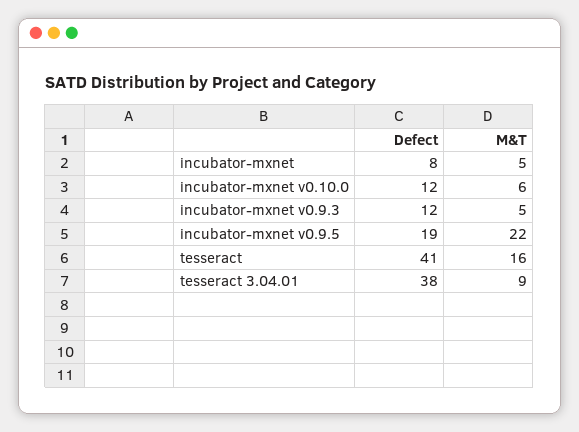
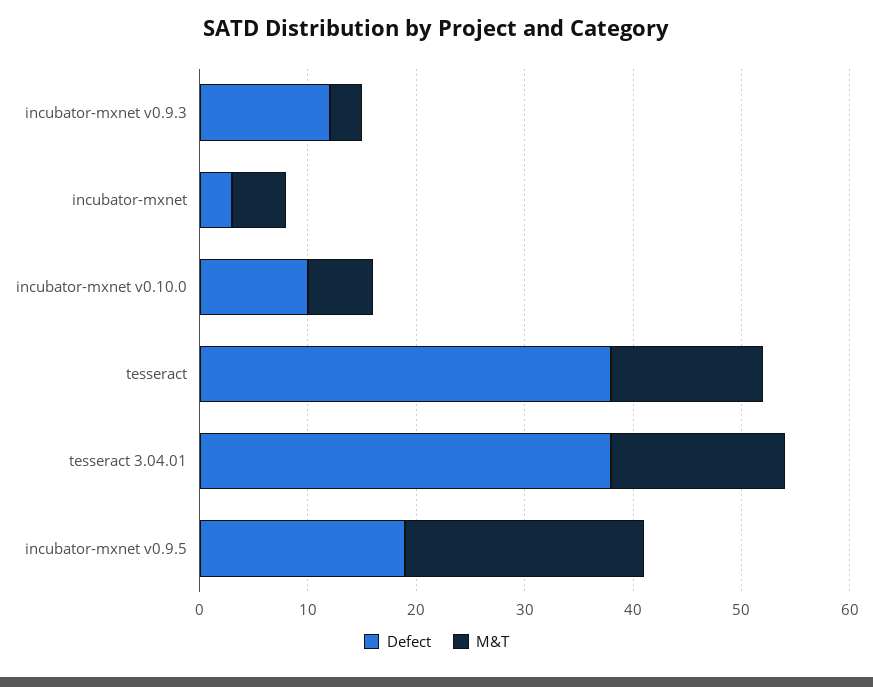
  {
    "Defect": {
-     "incubator-mxnet": 8,
+     "incubator-mxnet": 3,
-     "incubator-mxnet v0.10.0": 12,
+     "incubator-mxnet v0.10.0": 10,
      "incubator-mxnet v0.9.3": 12,
      "incubator-mxnet v0.9.5": 19,
-     "tesseract": 41,
+     "tesseract": 38,
      "tesseract 3.04.01": 38
    },
    "M&T": {
      "incubator-mxnet": 5,
      "incubator-mxnet v0.10.0": 6,
-     "incubator-mxnet v0.9.3": 5,
+     "incubator-mxnet v0.9.3": 3,
      "incubator-mxnet v0.9.5": 22,
-     "tesseract": 16,
+     "tesseract": 14,
-     "tesseract 3.04.01": 9
+     "tesseract 3.04.01": 16
    }
  }

